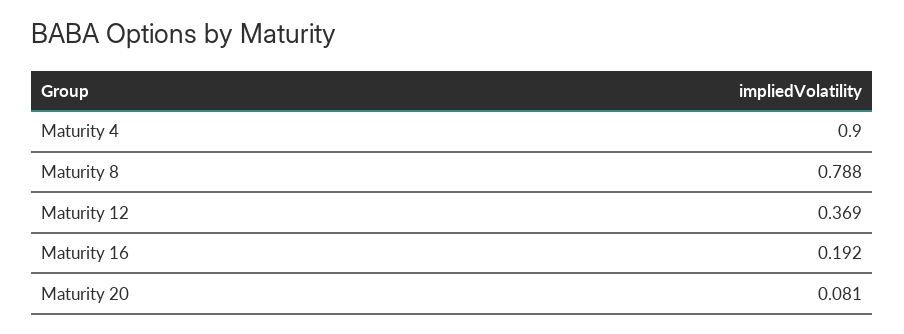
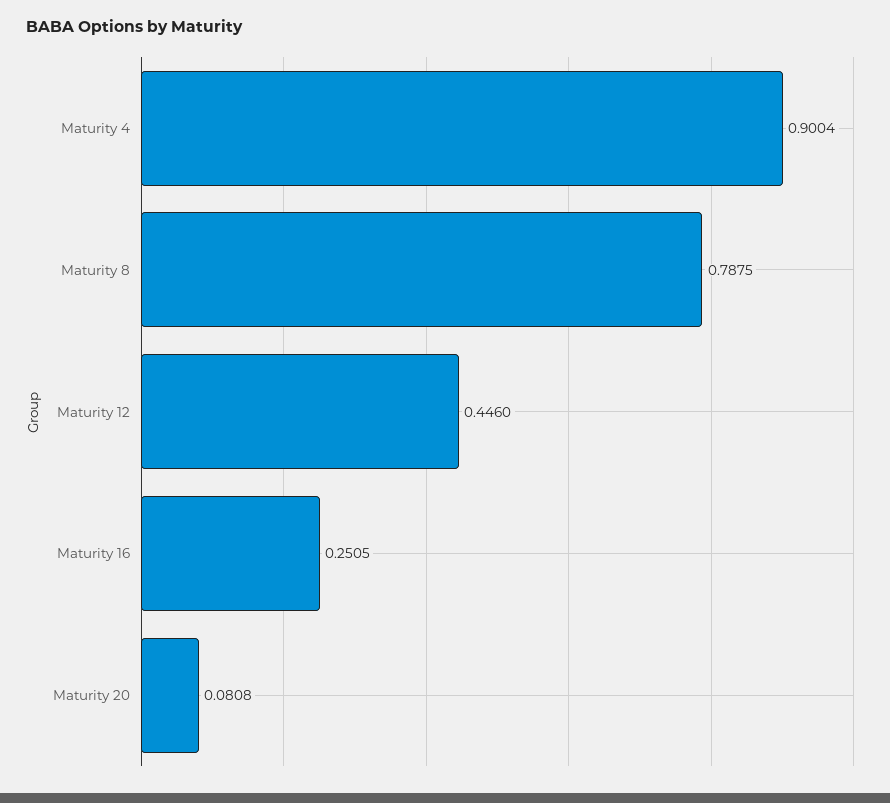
  {
    "Maturity 4": 0.9004,
    "Maturity 8": 0.7875,
-   "Maturity 12": 0.369,
+   "Maturity 12": 0.446,
-   "Maturity 16": 0.192,
+   "Maturity 16": 0.2505,
    "Maturity 20": 0.0808
  }

